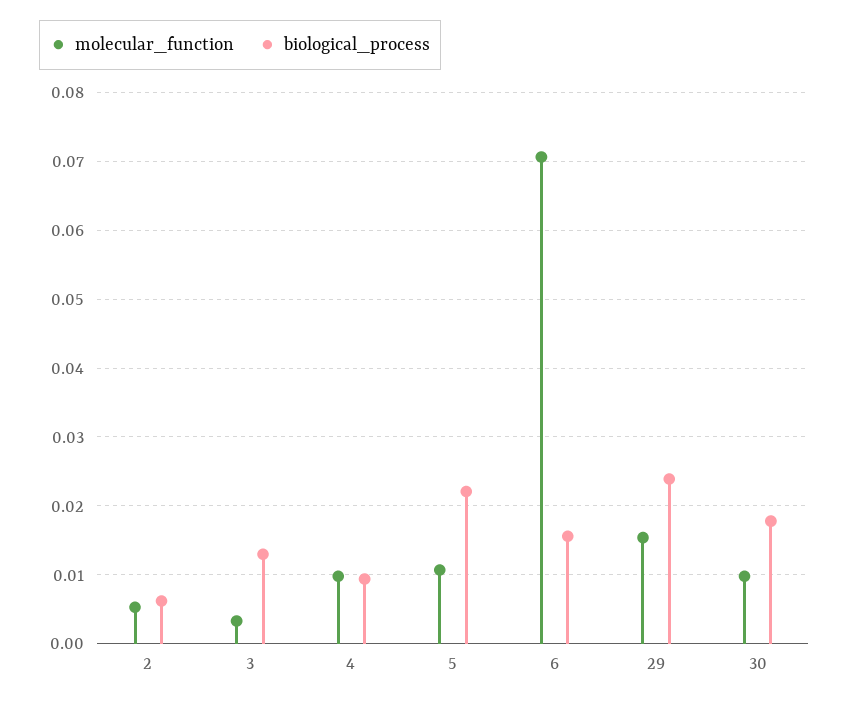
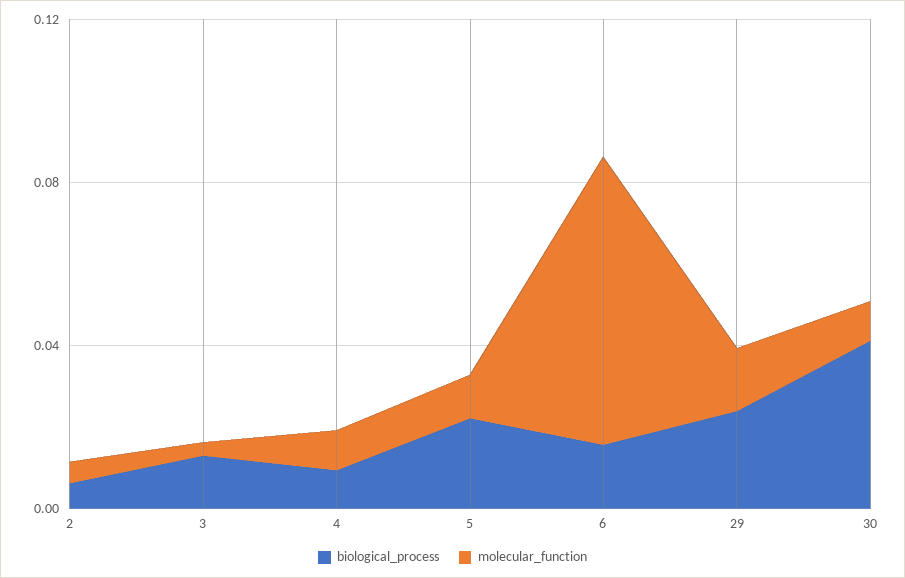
  {
    "molecular_function": {
      "2": 0.005,
      "3": 0.003,
      "4": 0.01,
      "5": 0.011,
      "6": 0.071,
      "29": 0.015,
      "30": 0.01
    },
    "biological_process": {
      "2": 0.006,
      "3": 0.013,
      "4": 0.009,
      "5": 0.022,
      "6": 0.016,
      "29": 0.024,
-     "30": 0.018
+     "30": 0.04
    }
  }

